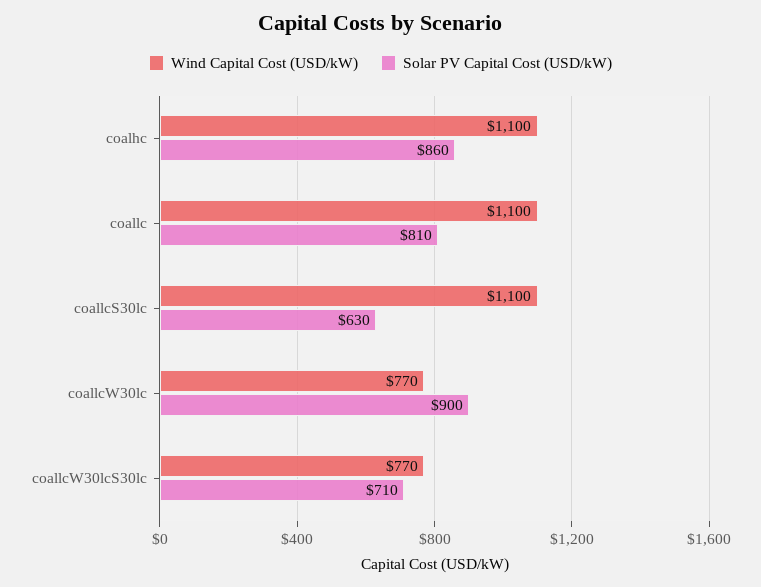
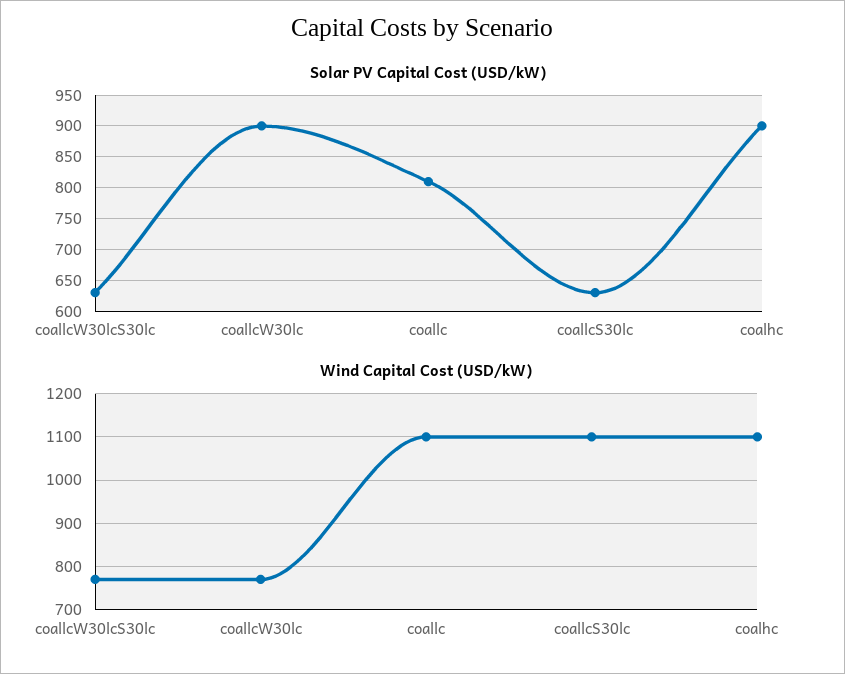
  {
    "Wind Capital Cost (USD/kW)": {
      "coalhc": 1100,
      "coallc": 1100,
      "coallcS30lc": 1100,
      "coallcW30lc": 770,
      "coallcW30lcS30lc": 770
    },
    "Solar PV Capital Cost (USD/kW)": {
-     "coalhc": 860,
+     "coalhc": 900,
      "coallc": 810,
      "coallcS30lc": 630,
      "coallcW30lc": 900,
-     "coallcW30lcS30lc": 710
+     "coallcW30lcS30lc": 630
    }
  }

